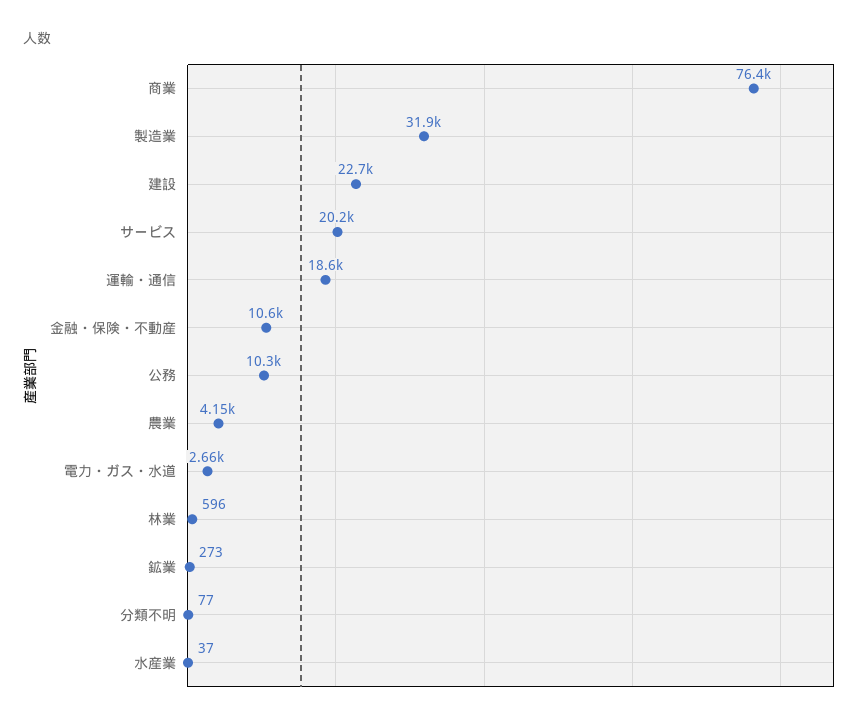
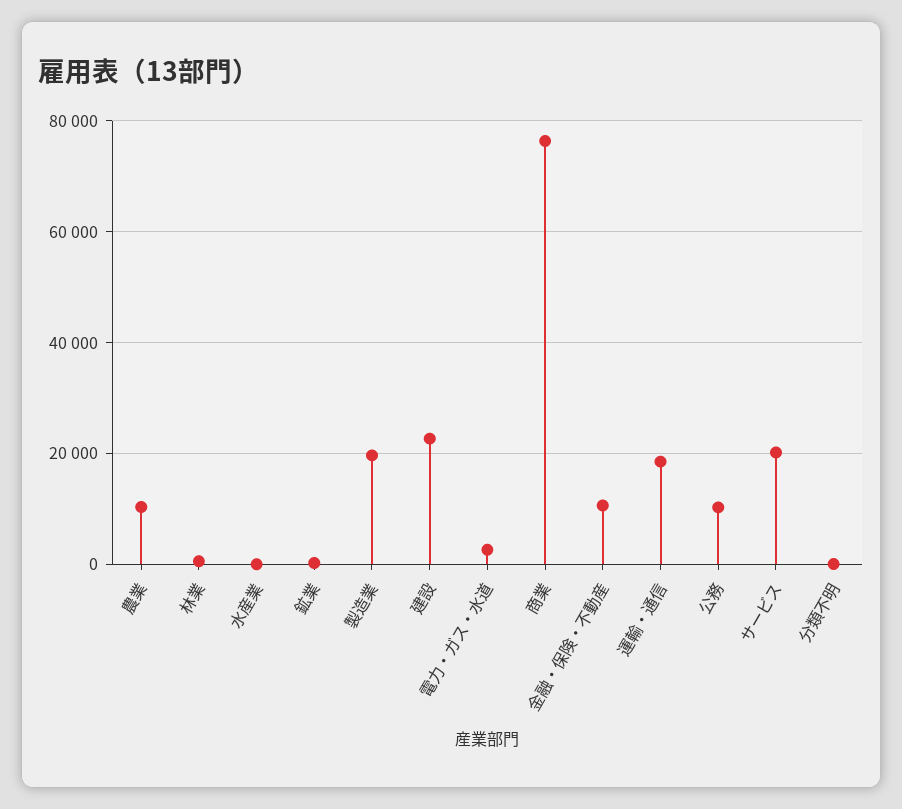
  {
    "商業": 76400,
-   "製造業": 31900,
+   "製造業": 20000,
    "建設": 22700,
    "サービス": 20200,
    "運輸・通信": 18600,
    "金融・保険・不動産": 10600,
    "公務": 10300,
-   "農業": 4150,
+   "農業": 10000,
    "電力・ガス・水道": 2660,
    "林業": 596,
    "鉱業": 273,
    "分類不明": 77,
    "水産業": 37
  }

